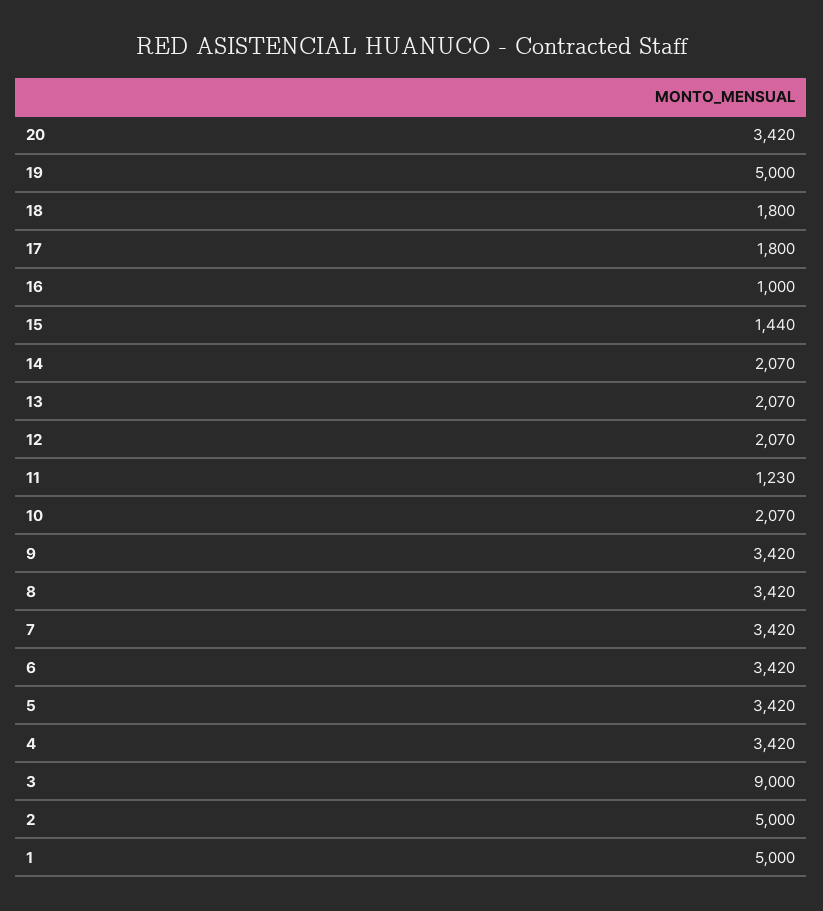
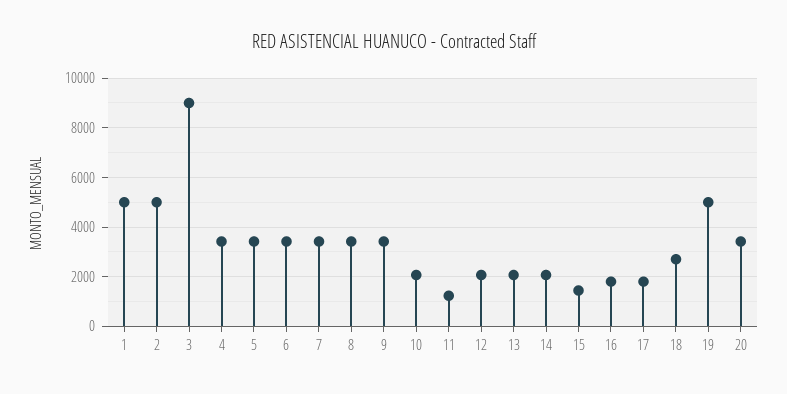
  {
    "20": 3420,
    "19": 5000,
-   "18": 1800,
+   "18": 2750,
    "17": 1800,
-   "16": 1000,
+   "16": 1750,
    "15": 1440,
    "14": 2070,
    "13": 2070,
    "12": 2070,
    "11": 1230,
    "10": 2070,
    "9": 3420,
    "8": 3420,
    "7": 3420,
    "6": 3420,
    "5": 3420,
    "4": 3420,
    "3": 9000,
    "2": 5000,
    "1": 5000
  }

